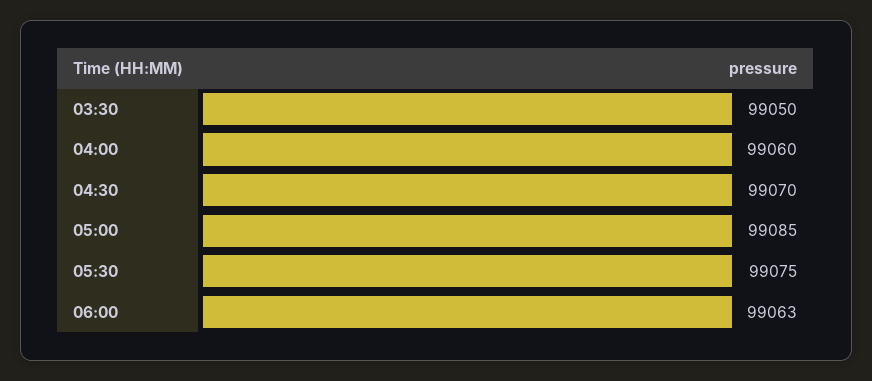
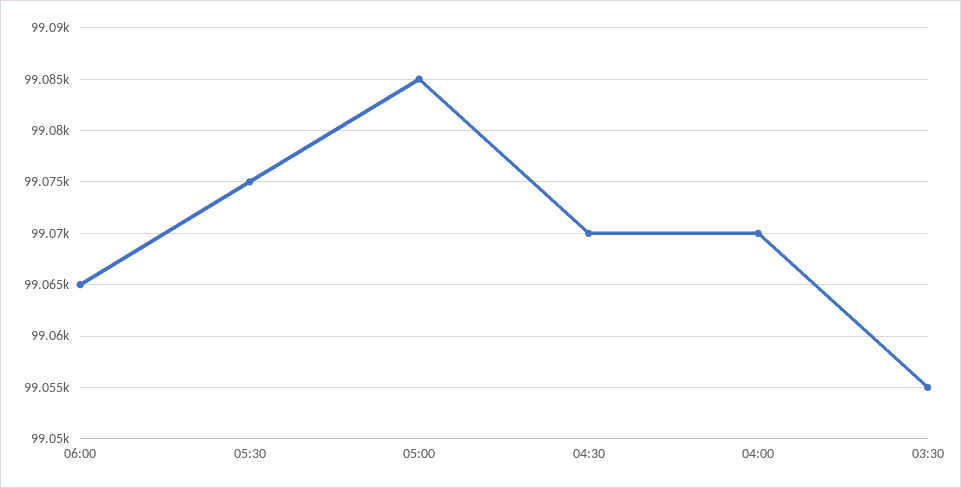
  {
-   "03:30": 99050,
+   "03:30": 99055,
-   "04:00": 99060,
+   "04:00": 99070,
    "04:30": 99070,
    "05:00": 99085,
    "05:30": 99075,
-   "06:00": 99063
+   "06:00": 99065
  }

